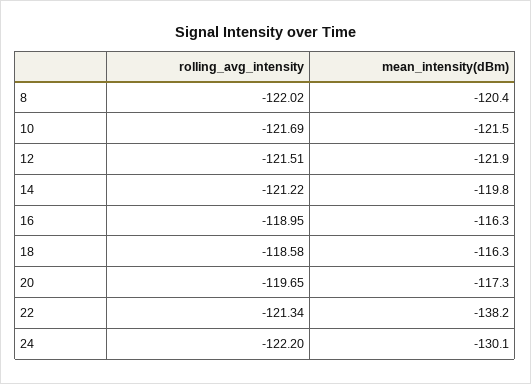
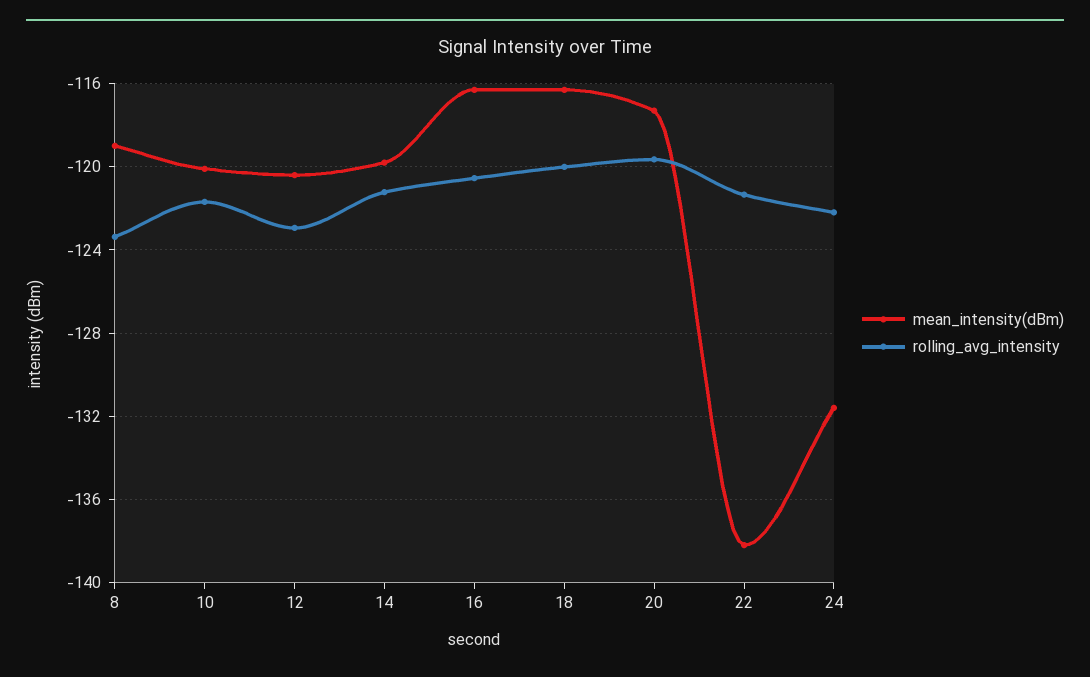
  {
    "rolling_avg_intensity": {
-     "8": -122.02,
+     "8": -123.5,
      "10": -121.69,
-     "12": -121.51,
+     "12": -123,
      "14": -121.22,
-     "16": -118.95,
+     "16": -120.5,
-     "18": -118.58,
+     "18": -120,
      "20": -119.65,
      "22": -121.34,
      "24": -122.2
    },
    "mean_intensity(dBm)": {
-     "8": -120.4,
+     "8": -119,
-     "10": -121.5,
+     "10": -120,
-     "12": -121.9,
+     "12": -120.5,
      "14": -119.8,
      "16": -116.3,
      "18": -116.3,
      "20": -117.3,
      "22": -138.2,
-     "24": -130.1
+     "24": -131.5
    }
  }

